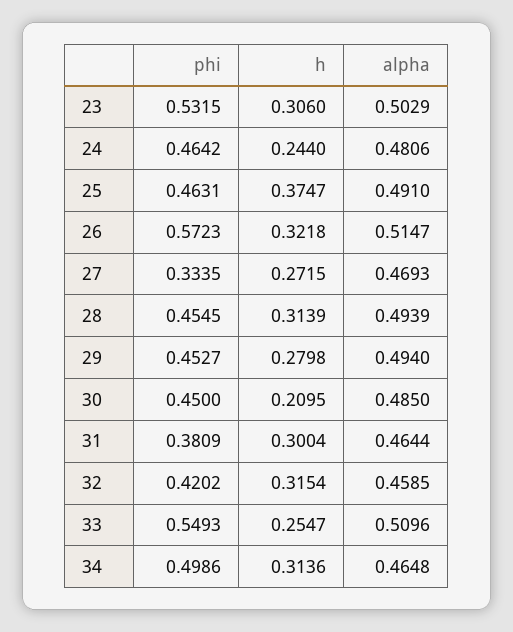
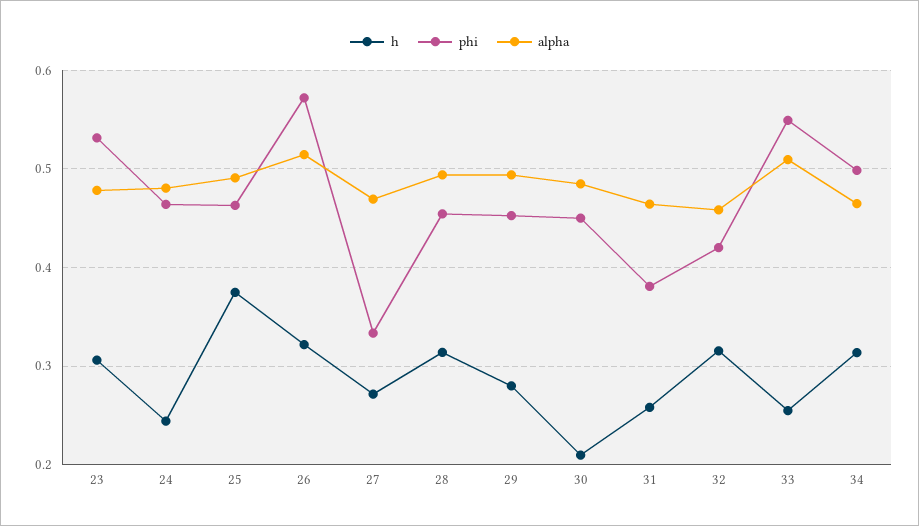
  {
    "phi": {
      "23": 0.5315,
      "24": 0.4642,
      "25": 0.4631,
      "26": 0.5723,
      "27": 0.3335,
      "28": 0.4545,
      "29": 0.4527,
      "30": 0.45,
      "31": 0.3809,
      "32": 0.4202,
      "33": 0.5493,
      "34": 0.4986
    },
    "h": {
      "23": 0.306,
      "24": 0.244,
      "25": 0.3747,
      "26": 0.3218,
      "27": 0.2715,
      "28": 0.3139,
      "29": 0.2798,
      "30": 0.2095,
-     "31": 0.3004,
+     "31": 0.26,
      "32": 0.3154,
      "33": 0.2547,
      "34": 0.3136
    },
    "alpha": {
-     "23": 0.5029,
+     "23": 0.48,
      "24": 0.4806,
      "25": 0.491,
      "26": 0.5147,
      "27": 0.4693,
      "28": 0.4939,
      "29": 0.494,
      "30": 0.485,
      "31": 0.4644,
      "32": 0.4585,
      "33": 0.5096,
      "34": 0.4648
    }
  }

